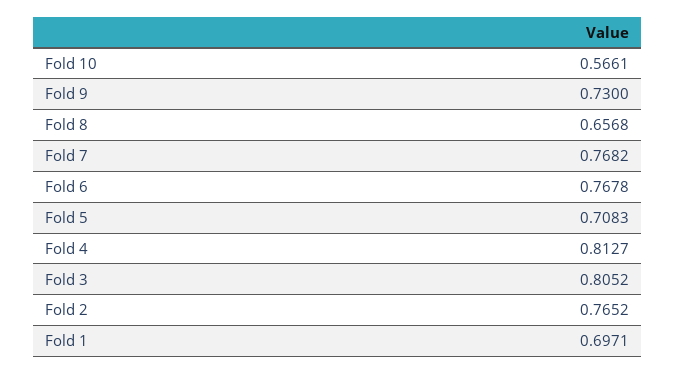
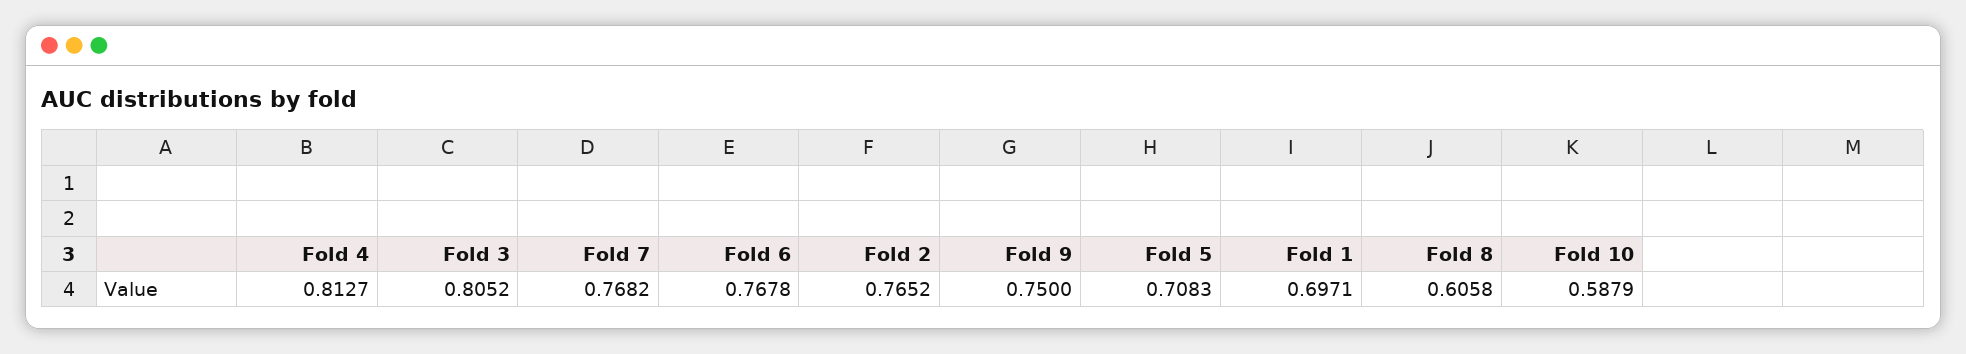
  {
-   "Fold 10": 0.5661,
+   "Fold 10": 0.5879,
-   "Fold 9": 0.73,
+   "Fold 9": 0.75,
-   "Fold 8": 0.6568,
+   "Fold 8": 0.6058,
    "Fold 7": 0.7682,
    "Fold 6": 0.7678,
    "Fold 5": 0.7083,
    "Fold 4": 0.8127,
    "Fold 3": 0.8052,
    "Fold 2": 0.7652,
    "Fold 1": 0.6971
  }

